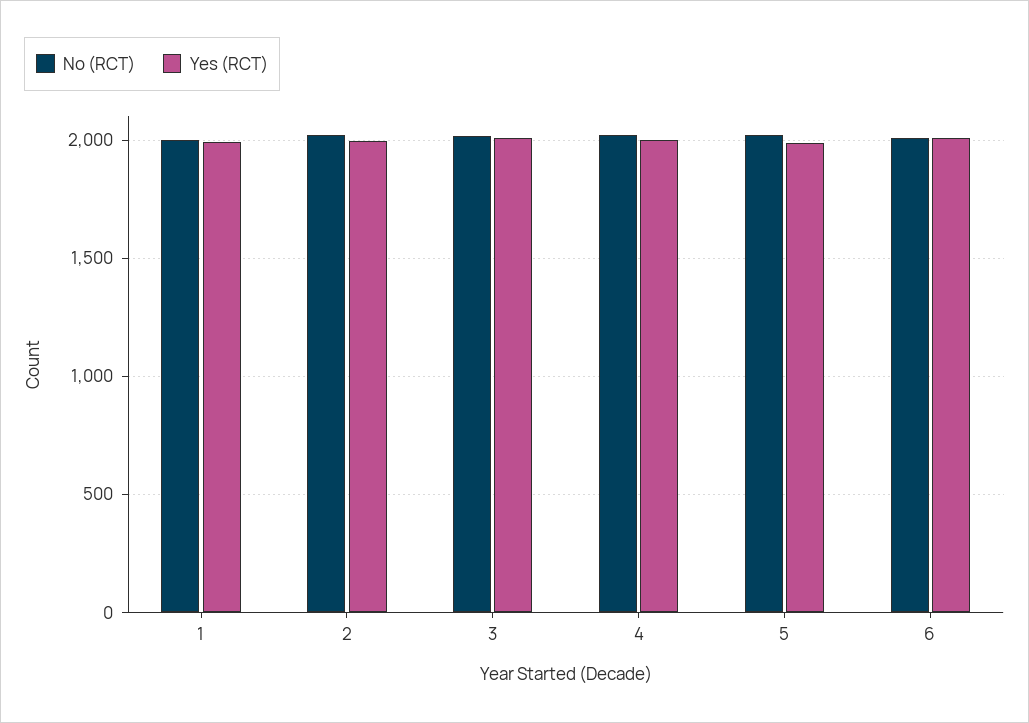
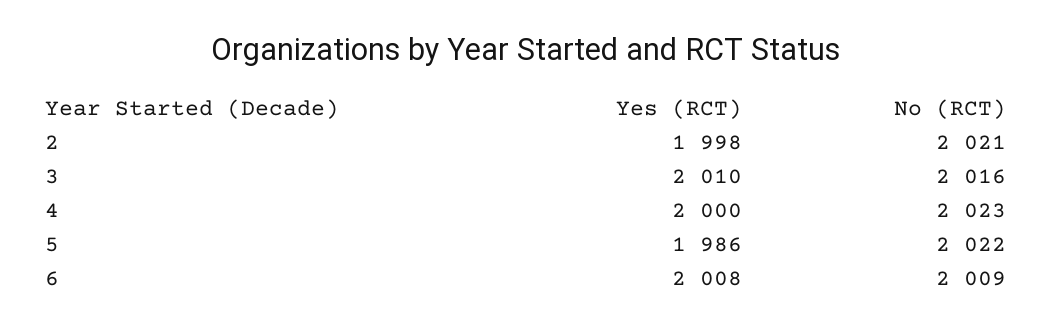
  {
    "No (RCT)": {
-     "1": 2000,
      "2": 2021,
      "3": 2016,
      "4": 2023,
      "5": 2022,
      "6": 2009
    },
    "Yes (RCT)": {
-     "1": 2000,
      "2": 1998,
      "3": 2010,
      "4": 2000,
      "5": 1986,
      "6": 2008
    }
  }

